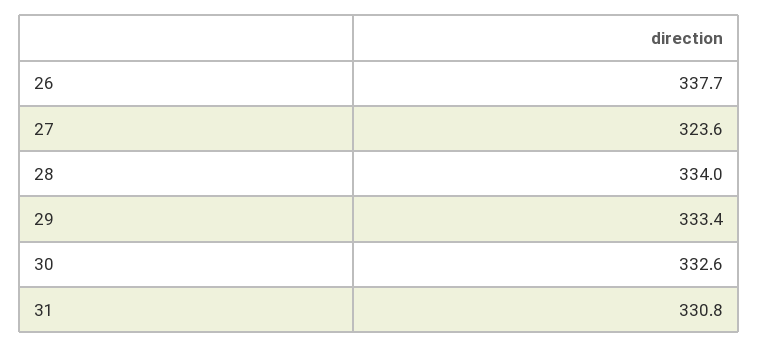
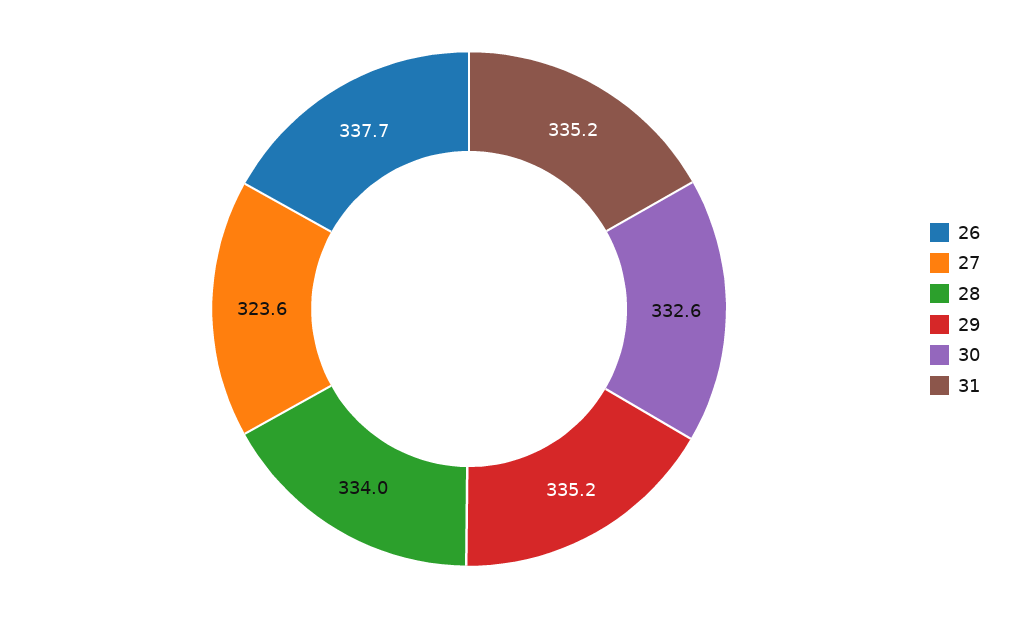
  {
    "26": 337.7,
    "27": 323.6,
    "28": 334,
-   "29": 333.4,
+   "29": 335.2,
    "30": 332.6,
-   "31": 330.8
+   "31": 335.2
  }

